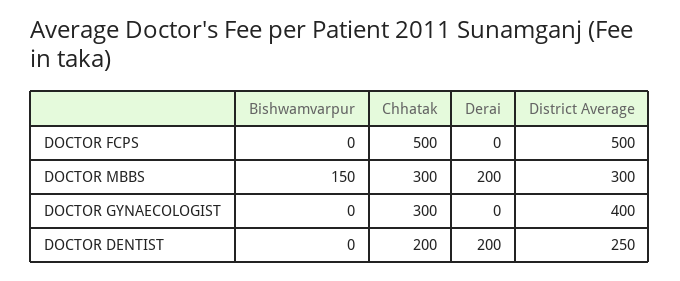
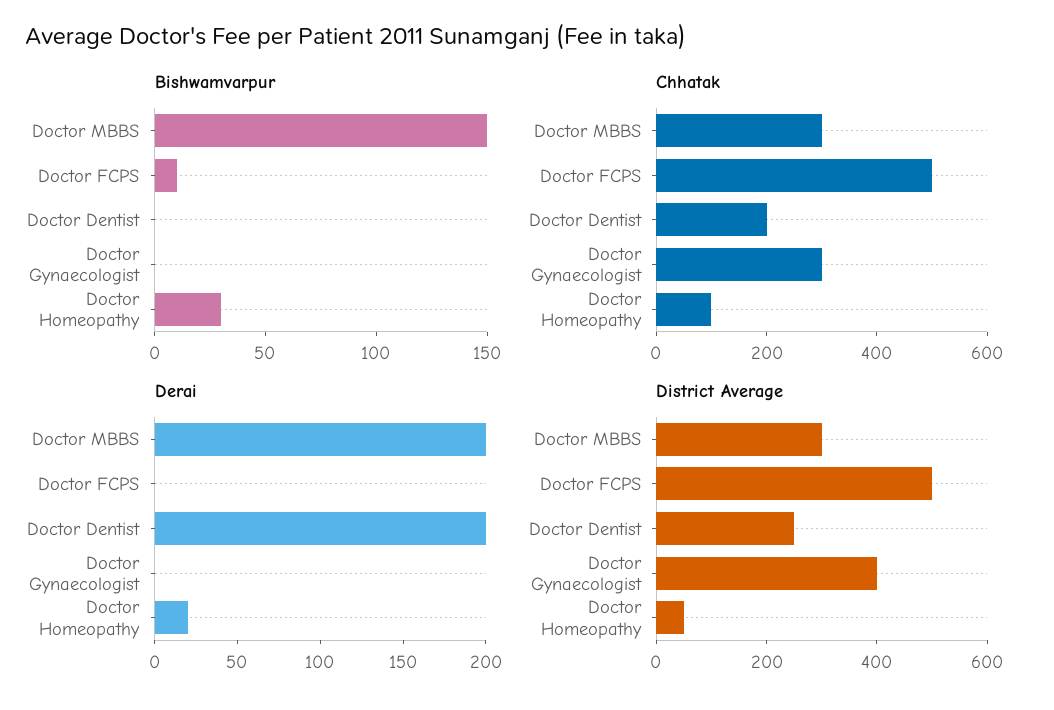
  {
    "Bishwamvarpur": {
-     "DOCTOR FCPS": 0,
+     "DOCTOR FCPS": 10,
      "DOCTOR MBBS": 150,
      "DOCTOR GYNAECOLOGIST": 0,
-     "DOCTOR DENTIST": 0
+     "DOCTOR DENTIST": 0,
+     "Doctor Homeopathy": 30
    },
    "Chhatak": {
      "DOCTOR FCPS": 500,
      "DOCTOR MBBS": 300,
      "DOCTOR GYNAECOLOGIST": 300,
-     "DOCTOR DENTIST": 200
+     "DOCTOR DENTIST": 200,
+     "Doctor Homeopathy": 100
    },
    "Derai": {
      "DOCTOR FCPS": 0,
      "DOCTOR MBBS": 200,
      "DOCTOR GYNAECOLOGIST": 0,
-     "DOCTOR DENTIST": 200
+     "DOCTOR DENTIST": 200,
+     "Doctor Homeopathy": 20
    },
    "District Average": {
      "DOCTOR FCPS": 500,
      "DOCTOR MBBS": 300,
      "DOCTOR GYNAECOLOGIST": 400,
-     "DOCTOR DENTIST": 250
+     "DOCTOR DENTIST": 250,
+     "Doctor Homeopathy": 50
    }
  }

